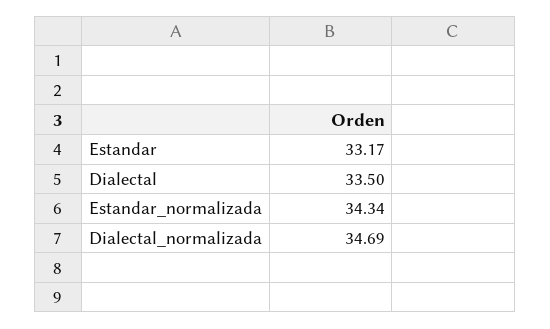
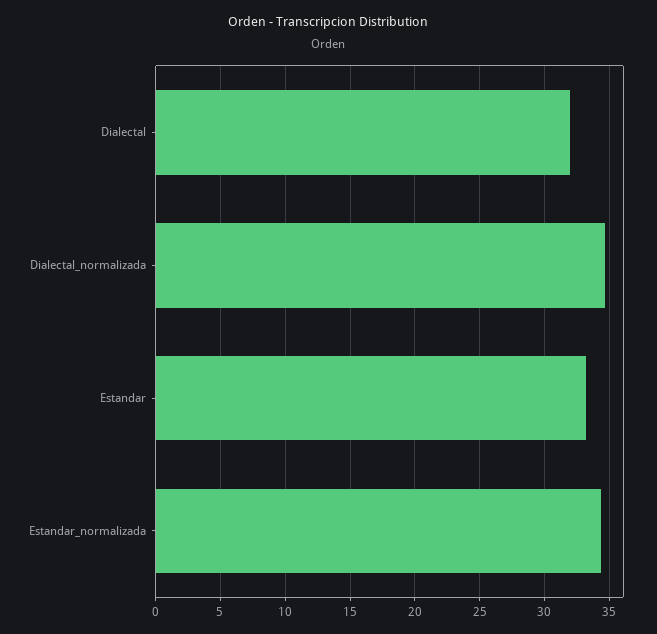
  {
    "Estandar": 33.17,
-   "Dialectal": 33.5,
+   "Dialectal": 32,
    "Estandar_normalizada": 34.34,
    "Dialectal_normalizada": 34.69
  }

